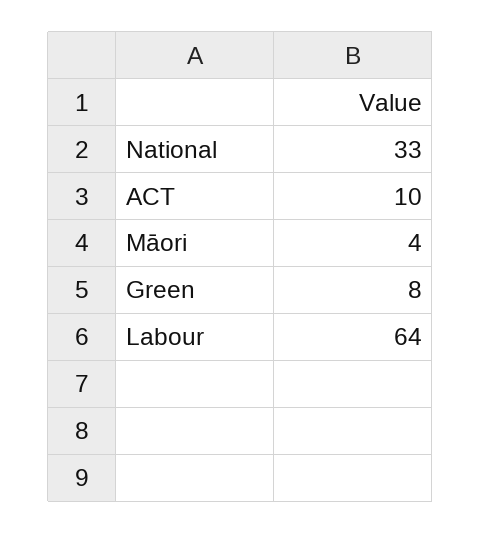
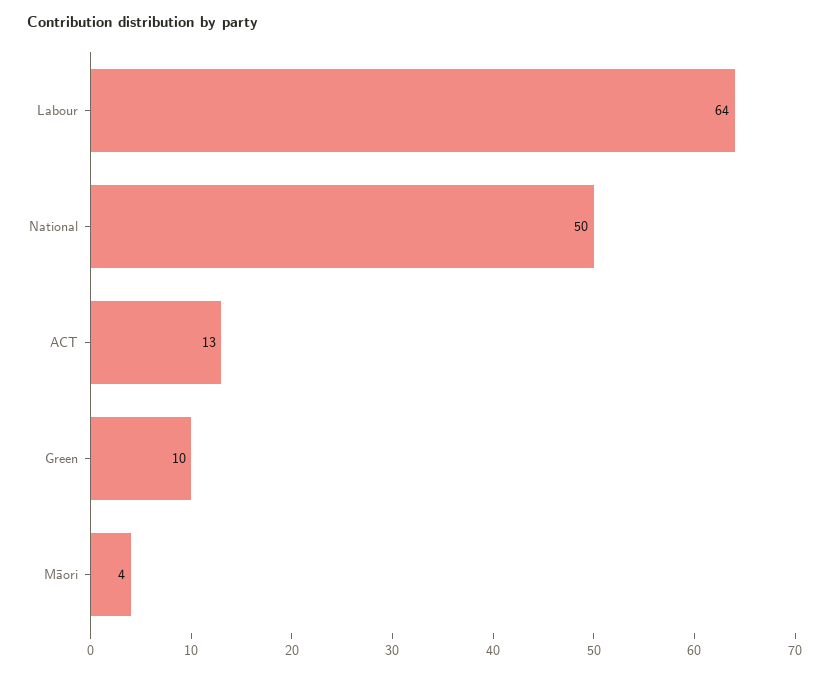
  {
-   "National": 33,
+   "National": 50,
-   "ACT": 10,
+   "ACT": 13,
    "Māori": 4,
-   "Green": 8,
+   "Green": 10,
    "Labour": 64
  }

